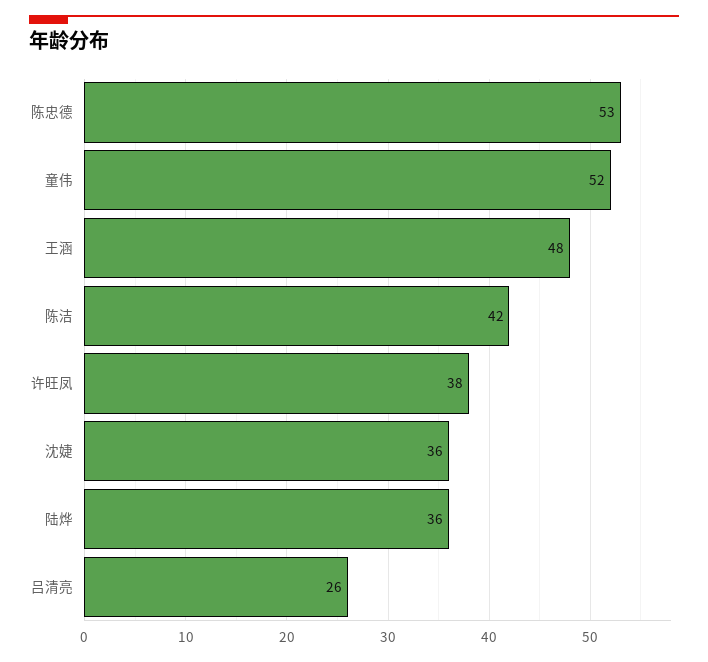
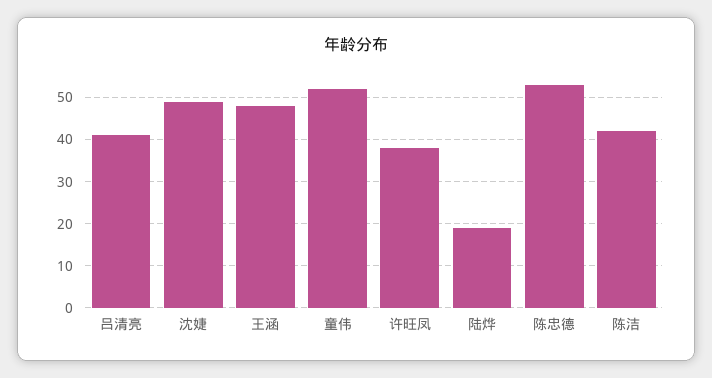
  {
    "陈忠德": 53,
    "童伟": 52,
    "王涵": 48,
    "陈洁": 42,
    "许旺凤": 38,
-   "沈婕": 36,
+   "沈婕": 50,
-   "陆烨": 36,
+   "陆烨": 20,
-   "吕清亮": 26
+   "吕清亮": 40
  }

